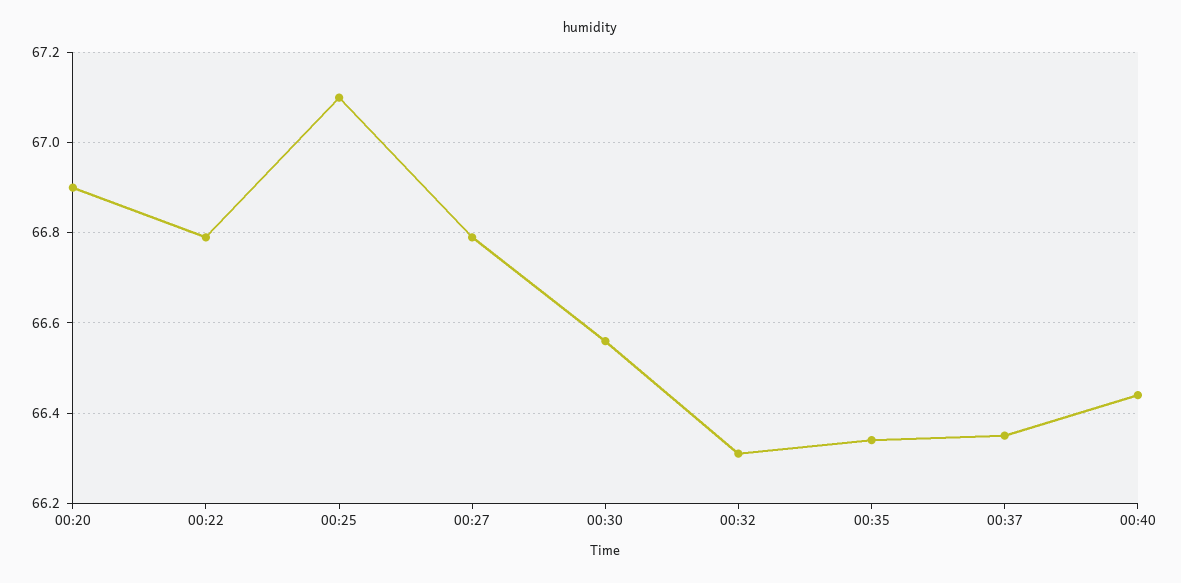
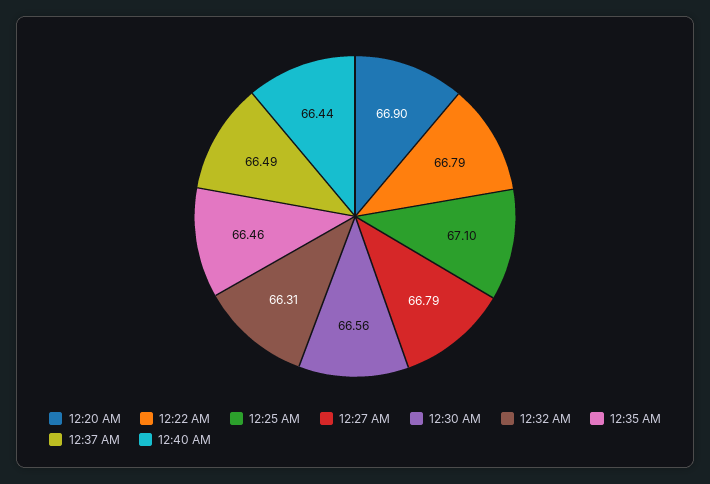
  {
    "00:20": 66.9,
    "00:22": 66.79,
    "00:25": 67.1,
    "00:27": 66.79,
    "00:30": 66.56,
    "00:32": 66.31,
-   "00:35": 66.35,
+   "00:35": 66.46,
-   "00:37": 66.35,
+   "00:37": 66.49,
    "00:40": 66.44
  }

